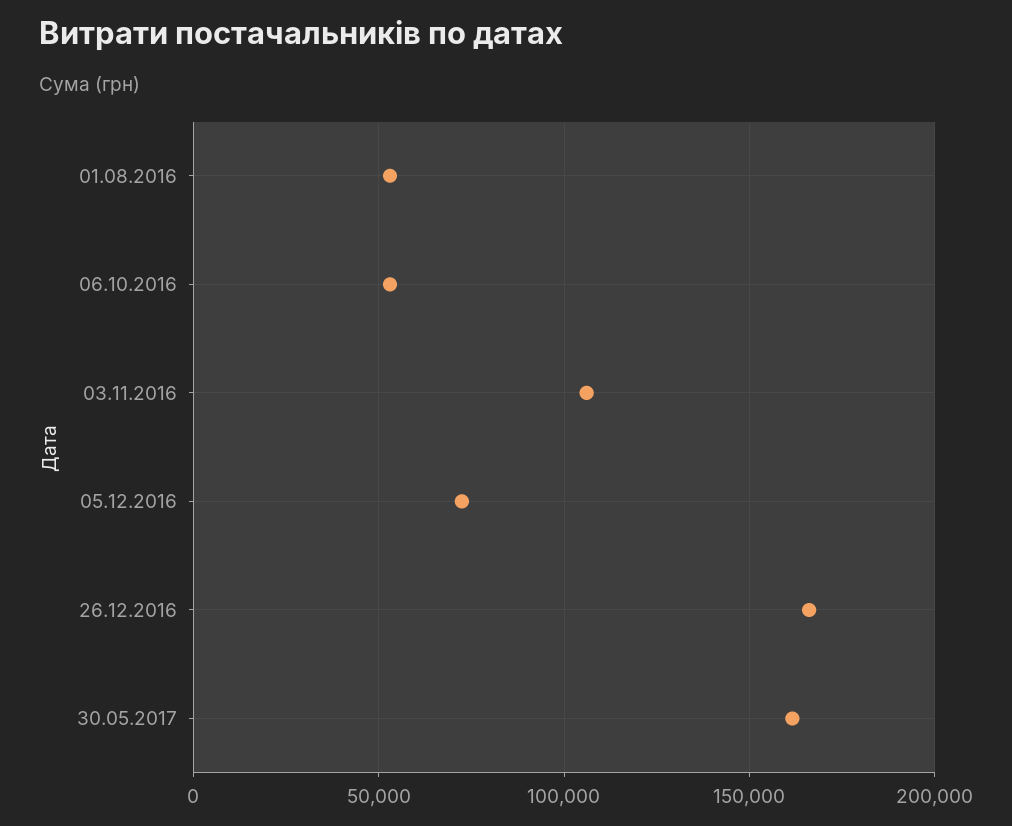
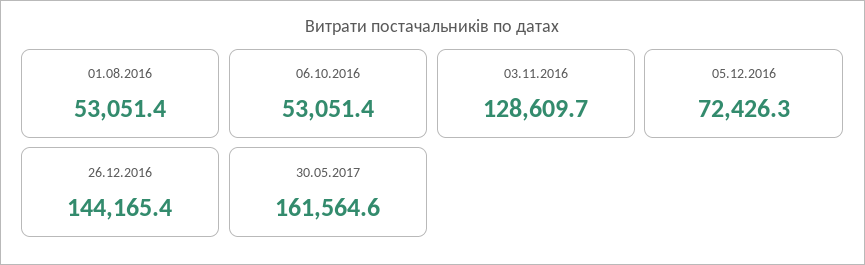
  {
    "01.08.2016": 53051.4,
    "06.10.2016": 53051.4,
-   "03.11.2016": 105000,
+   "03.11.2016": 128609.7,
    "05.12.2016": 72426.3,
-   "26.12.2016": 165000,
+   "26.12.2016": 144165.4,
    "30.05.2017": 161564.6
  }

